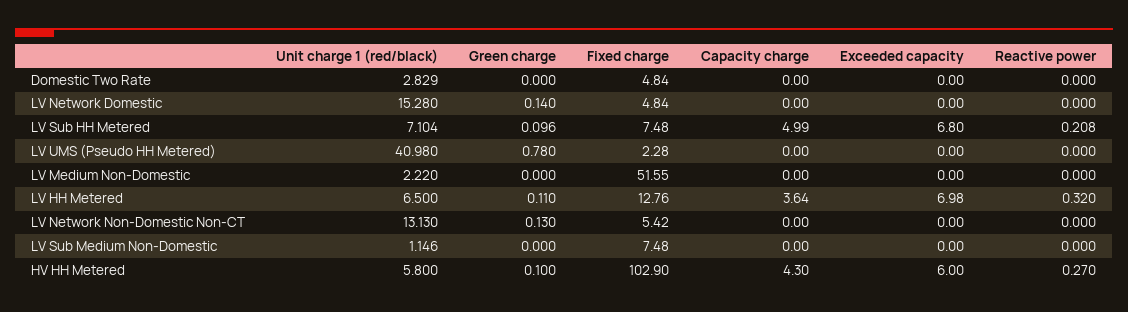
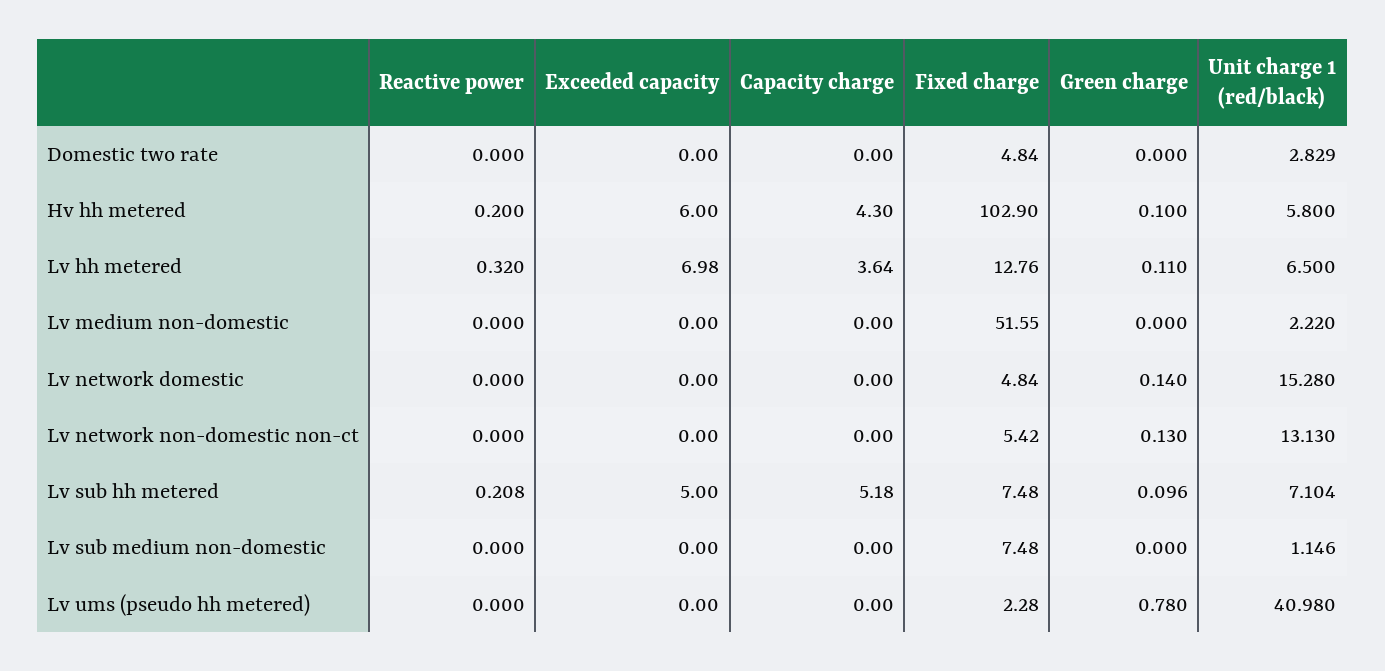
  {
    "Unit charge 1 (red/black)": {
      "Domestic Two Rate": 2.829,
      "LV Network Domestic": 15.28,
      "LV Sub HH Metered": 7.104,
      "LV UMS (Pseudo HH Metered)": 40.98,
      "LV Medium Non-Domestic": 2.22,
      "LV HH Metered": 6.5,
      "LV Network Non-Domestic Non-CT": 13.13,
      "LV Sub Medium Non-Domestic": 1.146,
      "HV HH Metered": 5.8
    },
    "Green charge": {
      "Domestic Two Rate": 0,
      "LV Network Domestic": 0.14,
      "LV Sub HH Metered": 0.096,
      "LV UMS (Pseudo HH Metered)": 0.78,
      "LV Medium Non-Domestic": 0,
      "LV HH Metered": 0.11,
      "LV Network Non-Domestic Non-CT": 0.13,
      "LV Sub Medium Non-Domestic": 0,
      "HV HH Metered": 0.1
    },
    "Fixed charge": {
      "Domestic Two Rate": 4.84,
      "LV Network Domestic": 4.84,
      "LV Sub HH Metered": 7.48,
      "LV UMS (Pseudo HH Metered)": 2.28,
      "LV Medium Non-Domestic": 51.55,
      "LV HH Metered": 12.76,
      "LV Network Non-Domestic Non-CT": 5.42,
      "LV Sub Medium Non-Domestic": 7.48,
      "HV HH Metered": 102.9
    },
    "Capacity charge": {
      "Domestic Two Rate": 0,
      "LV Network Domestic": 0,
-     "LV Sub HH Metered": 4.99,
+     "LV Sub HH Metered": 5.18,
      "LV UMS (Pseudo HH Metered)": 0,
      "LV Medium Non-Domestic": 0,
      "LV HH Metered": 3.64,
      "LV Network Non-Domestic Non-CT": 0,
      "LV Sub Medium Non-Domestic": 0,
      "HV HH Metered": 4.3
    },
    "Exceeded capacity": {
      "Domestic Two Rate": 0,
      "LV Network Domestic": 0,
-     "LV Sub HH Metered": 6.8,
+     "LV Sub HH Metered": 5,
      "LV UMS (Pseudo HH Metered)": 0,
      "LV Medium Non-Domestic": 0,
      "LV HH Metered": 6.98,
      "LV Network Non-Domestic Non-CT": 0,
      "LV Sub Medium Non-Domestic": 0,
      "HV HH Metered": 6
    },
    "Reactive power": {
      "Domestic Two Rate": 0,
      "LV Network Domestic": 0,
      "LV Sub HH Metered": 0.208,
      "LV UMS (Pseudo HH Metered)": 0,
      "LV Medium Non-Domestic": 0,
      "LV HH Metered": 0.32,
      "LV Network Non-Domestic Non-CT": 0,
      "LV Sub Medium Non-Domestic": 0,
-     "HV HH Metered": 0.27
+     "HV HH Metered": 0.2
    }
  }

